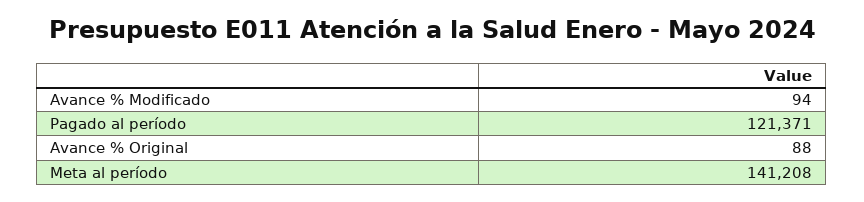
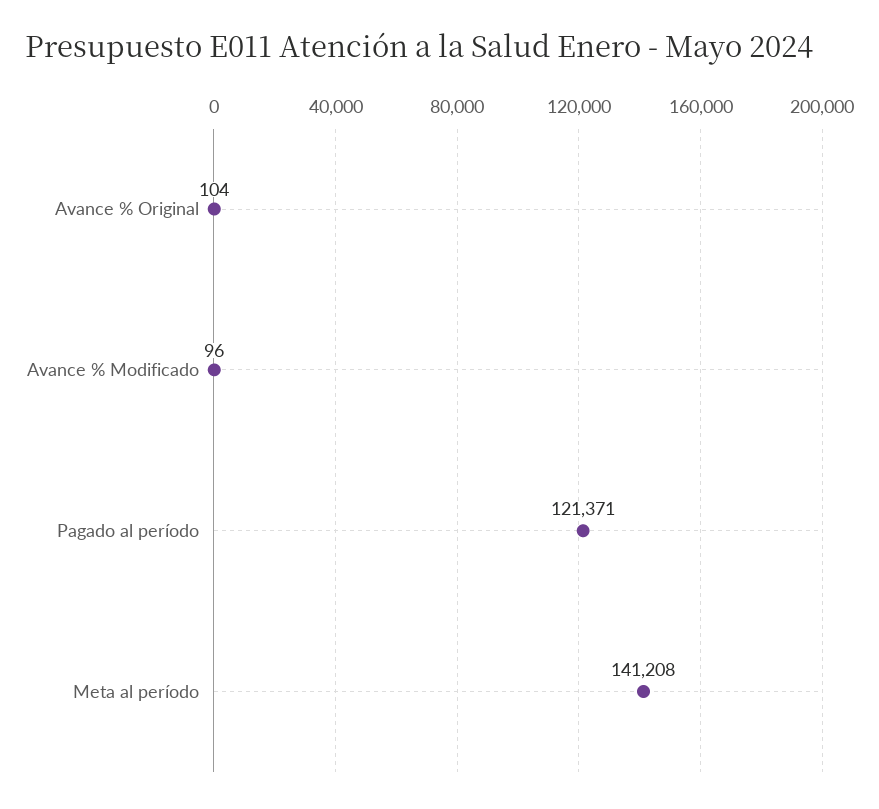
  {
-   "Avance % Modificado": 94,
+   "Avance % Modificado": 96,
    "Pagado al período": 121371,
-   "Avance % Original": 88,
+   "Avance % Original": 104,
    "Meta al período": 141208
  }

